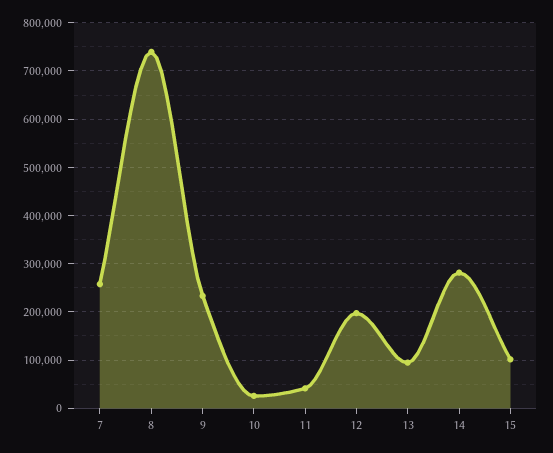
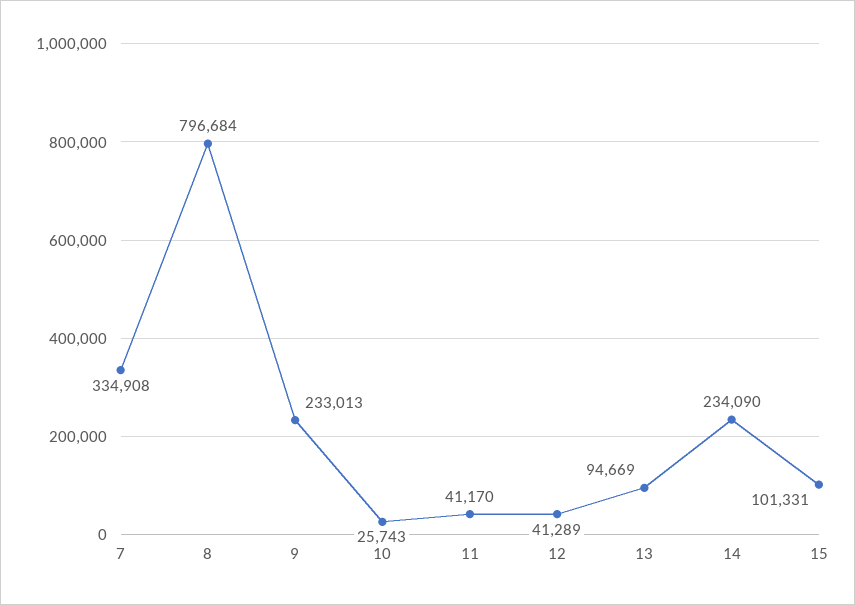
  {
-   "7": 260000,
+   "7": 334908,
-   "8": 740000,
+   "8": 796684,
    "9": 233013,
    "10": 25743,
    "11": 41170,
-   "12": 200000,
+   "12": 41289,
    "13": 94669,
-   "14": 280000,
+   "14": 234090,
    "15": 101331
  }

